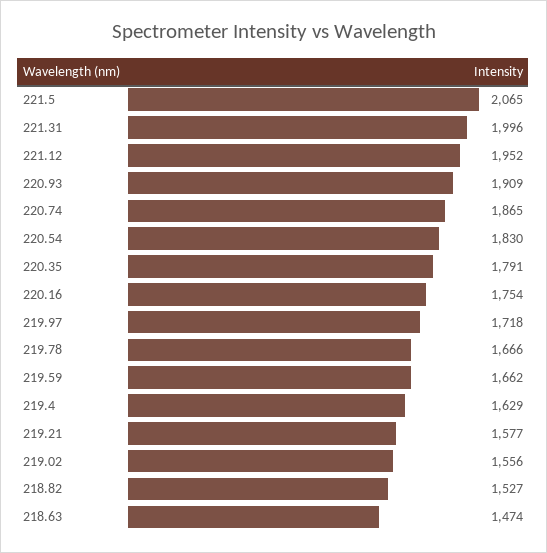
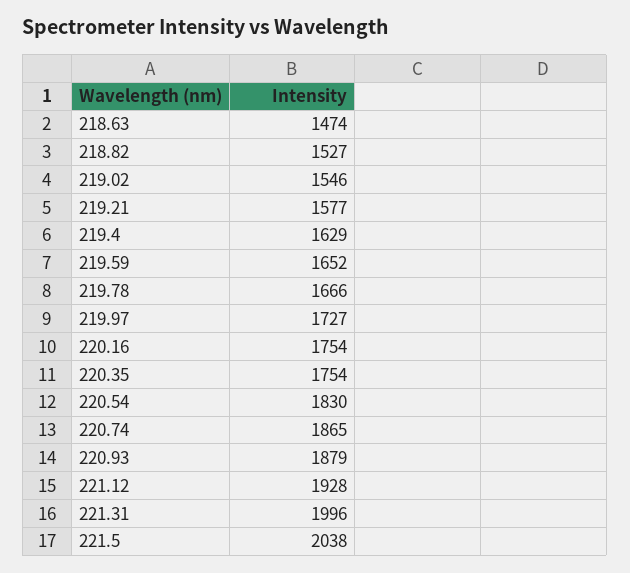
  {
-   "221.5": 2065,
+   "221.5": 2038,
    "221.31": 1996,
-   "221.12": 1952,
+   "221.12": 1928,
-   "220.93": 1909,
+   "220.93": 1879,
    "220.74": 1865,
    "220.54": 1830,
-   "220.35": 1791,
+   "220.35": 1754,
    "220.16": 1754,
-   "219.97": 1718,
+   "219.97": 1727,
    "219.78": 1666,
-   "219.59": 1662,
+   "219.59": 1652,
    "219.4": 1629,
    "219.21": 1577,
-   "219.02": 1556,
+   "219.02": 1546,
    "218.82": 1527,
    "218.63": 1474
  }

